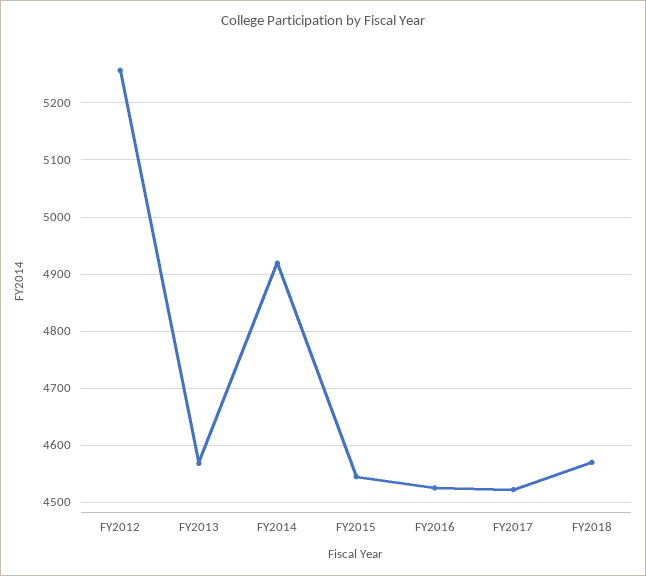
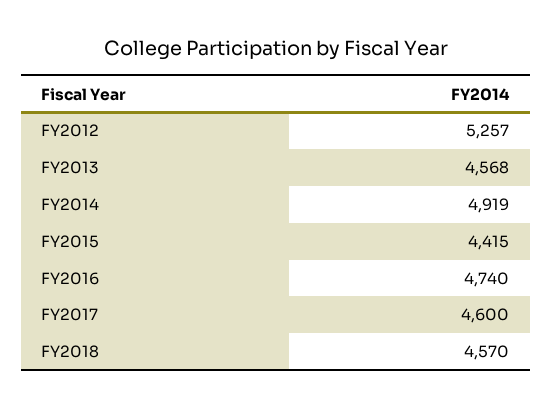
  {
    "FY2012": 5257,
    "FY2013": 4568,
    "FY2014": 4919,
-   "FY2015": 4540,
+   "FY2015": 4415,
-   "FY2016": 4520,
+   "FY2016": 4740,
-   "FY2017": 4520,
+   "FY2017": 4600,
    "FY2018": 4570
  }

